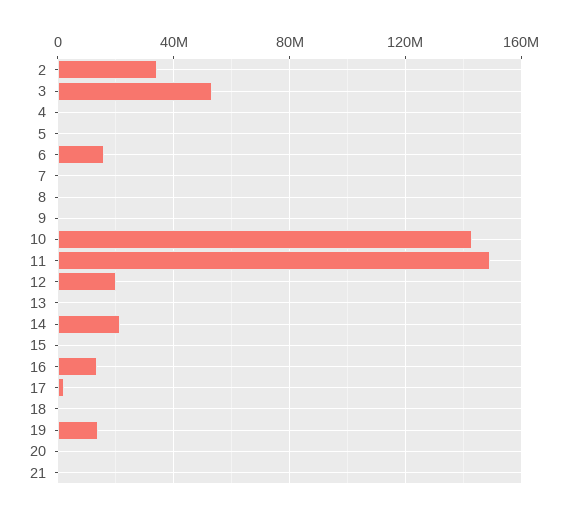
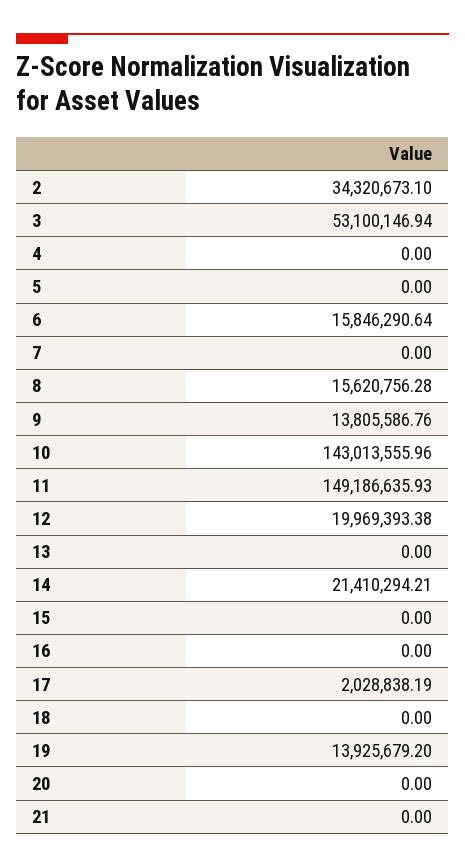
  {
    "2": 34320673.1,
    "3": 53100146.94,
    "4": 0,
    "5": 0,
    "6": 15846290.64,
    "7": 0,
-   "8": 0,
+   "8": 15620756.28,
-   "9": 0,
+   "9": 13805586.76,
    "10": 143013555.96,
    "11": 149186635.93,
    "12": 19969393.38,
    "13": 0,
    "14": 21410294.21,
    "15": 0,
-   "16": 15000000,
+   "16": 0,
    "17": 2028838.19,
    "18": 0,
    "19": 13925679.2,
    "20": 0,
    "21": 0
  }

